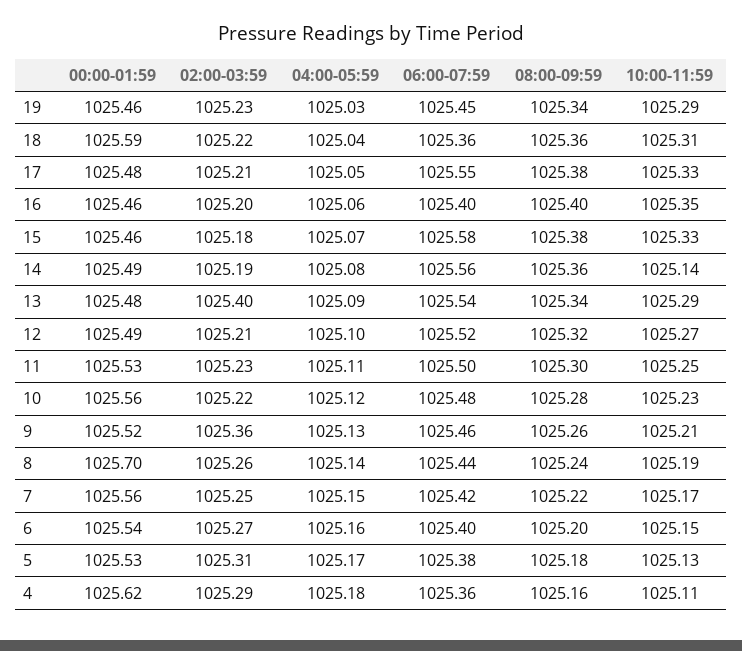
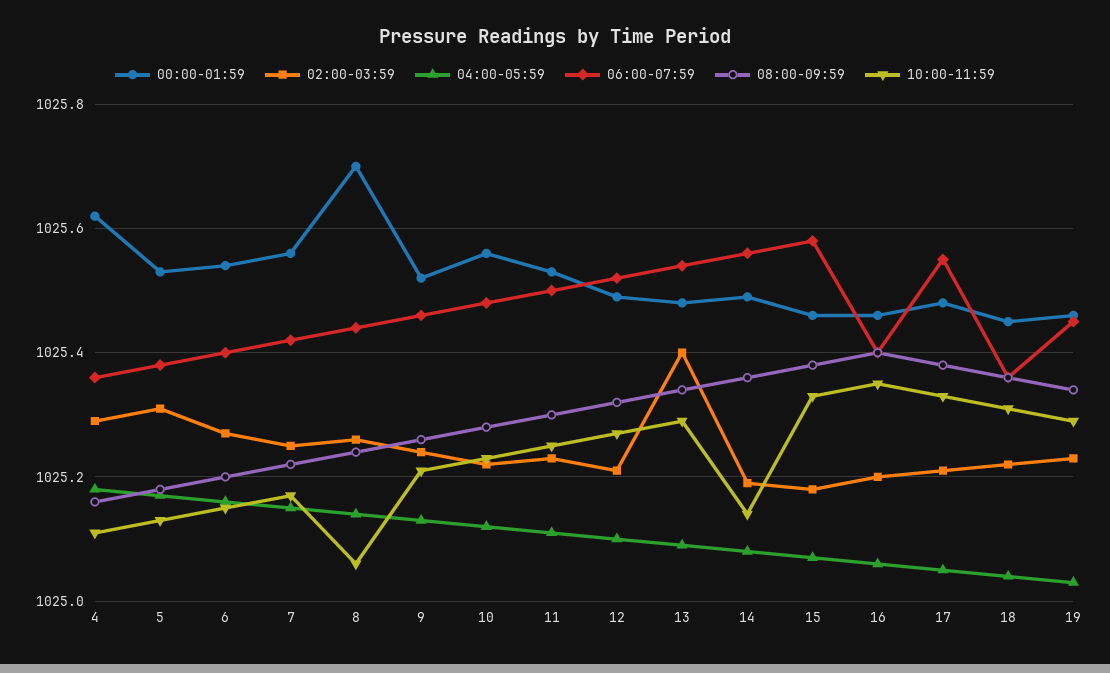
  {
    "00:00-01:59": {
      "19": 1025.46,
-     "18": 1025.59,
+     "18": 1025.45,
      "17": 1025.48,
      "16": 1025.46,
      "15": 1025.46,
      "14": 1025.49,
      "13": 1025.48,
      "12": 1025.49,
      "11": 1025.53,
      "10": 1025.56,
      "9": 1025.52,
      "8": 1025.7,
      "7": 1025.56,
      "6": 1025.54,
      "5": 1025.53,
      "4": 1025.62
    },
    "02:00-03:59": {
      "19": 1025.23,
      "18": 1025.22,
      "17": 1025.21,
      "16": 1025.2,
      "15": 1025.18,
      "14": 1025.19,
      "13": 1025.4,
      "12": 1025.21,
      "11": 1025.23,
      "10": 1025.22,
-     "9": 1025.36,
+     "9": 1025.25,
      "8": 1025.26,
      "7": 1025.25,
      "6": 1025.27,
      "5": 1025.31,
      "4": 1025.29
    },
    "04:00-05:59": {
      "19": 1025.03,
      "18": 1025.04,
      "17": 1025.05,
      "16": 1025.06,
      "15": 1025.07,
      "14": 1025.08,
      "13": 1025.09,
      "12": 1025.1,
      "11": 1025.11,
      "10": 1025.12,
      "9": 1025.13,
      "8": 1025.14,
      "7": 1025.15,
      "6": 1025.16,
      "5": 1025.17,
      "4": 1025.18
    },
    "06:00-07:59": {
      "19": 1025.45,
      "18": 1025.36,
      "17": 1025.55,
      "16": 1025.4,
      "15": 1025.58,
      "14": 1025.56,
      "13": 1025.54,
      "12": 1025.52,
      "11": 1025.5,
      "10": 1025.48,
      "9": 1025.46,
      "8": 1025.44,
      "7": 1025.42,
      "6": 1025.4,
      "5": 1025.38,
      "4": 1025.36
    },
    "08:00-09:59": {
      "19": 1025.34,
      "18": 1025.36,
      "17": 1025.38,
      "16": 1025.4,
      "15": 1025.38,
      "14": 1025.36,
      "13": 1025.34,
      "12": 1025.32,
      "11": 1025.3,
      "10": 1025.28,
      "9": 1025.26,
      "8": 1025.24,
      "7": 1025.22,
      "6": 1025.2,
      "5": 1025.18,
      "4": 1025.16
    },
    "10:00-11:59": {
      "19": 1025.29,
      "18": 1025.31,
      "17": 1025.33,
      "16": 1025.35,
      "15": 1025.33,
      "14": 1025.14,
      "13": 1025.29,
      "12": 1025.27,
      "11": 1025.25,
      "10": 1025.23,
      "9": 1025.21,
-     "8": 1025.19,
+     "8": 1025.05,
      "7": 1025.17,
      "6": 1025.15,
      "5": 1025.13,
      "4": 1025.11
    }
  }

